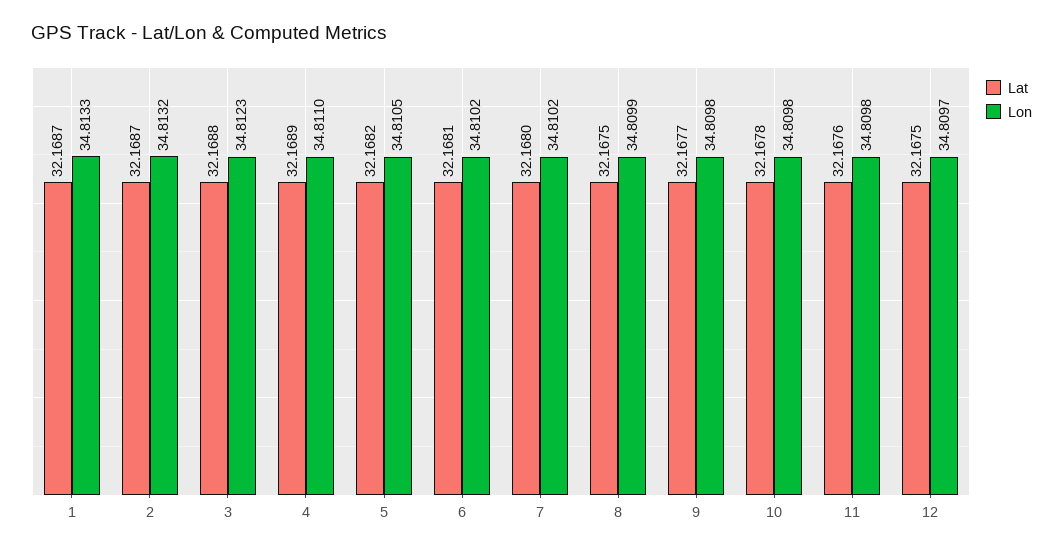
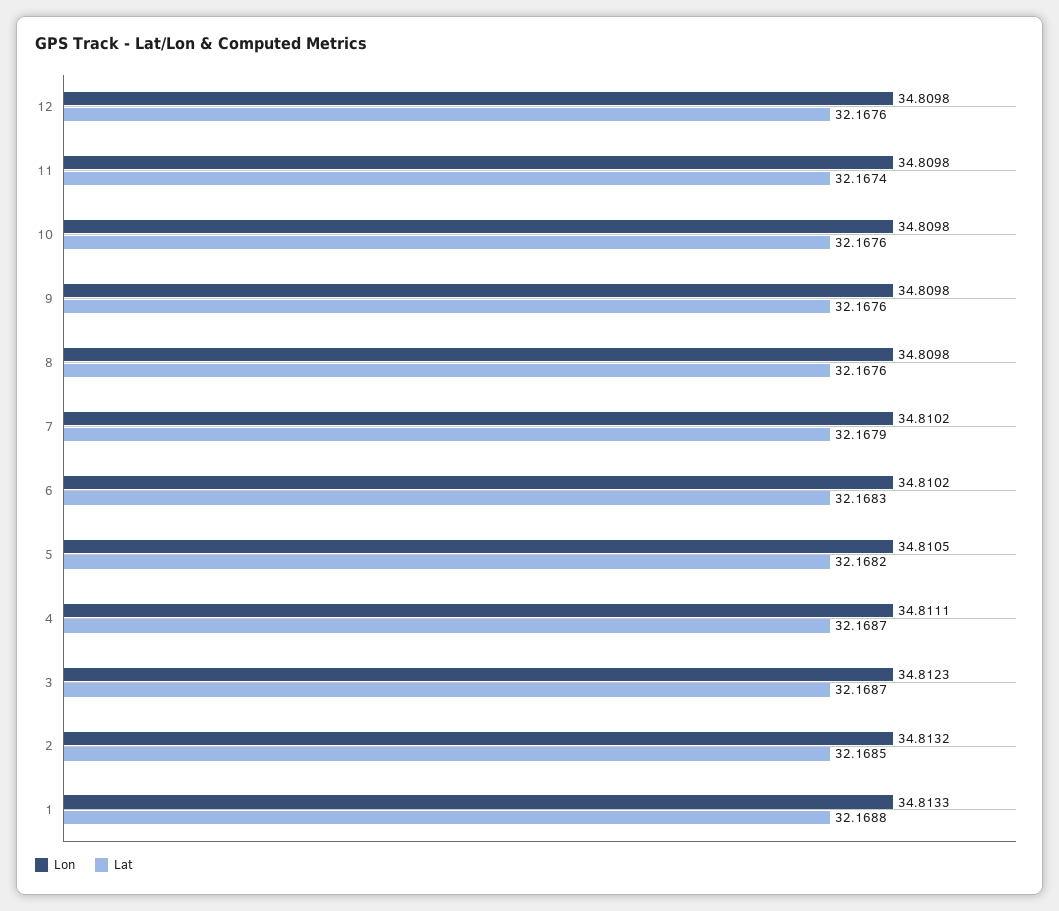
  {
    "Lat": {
-     "1": 32.1687,
+     "1": 32.1688,
-     "2": 32.1687,
+     "2": 32.1685,
-     "3": 32.1688,
+     "3": 32.1687,
-     "4": 32.1689,
+     "4": 32.1687,
      "5": 32.1682,
-     "6": 32.1681,
+     "6": 32.1683,
-     "7": 32.168,
+     "7": 32.1679,
-     "8": 32.1675,
+     "8": 32.1676,
-     "9": 32.1677,
+     "9": 32.1676,
-     "10": 32.1678,
+     "10": 32.1676,
-     "11": 32.1676,
+     "11": 32.1674,
-     "12": 32.1675
+     "12": 32.1676
    },
    "Lon": {
      "1": 34.8133,
      "2": 34.8132,
      "3": 34.8123,
-     "4": 34.811,
+     "4": 34.8111,
      "5": 34.8105,
      "6": 34.8102,
      "7": 34.8102,
-     "8": 34.8099,
+     "8": 34.8098,
      "9": 34.8098,
      "10": 34.8098,
      "11": 34.8098,
-     "12": 34.8097
+     "12": 34.8098
    }
  }

